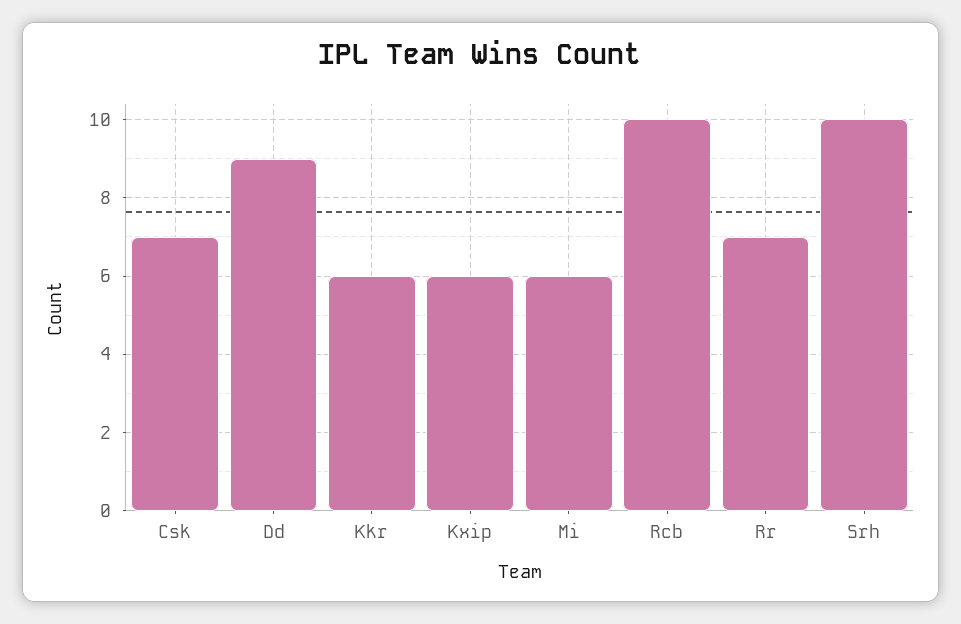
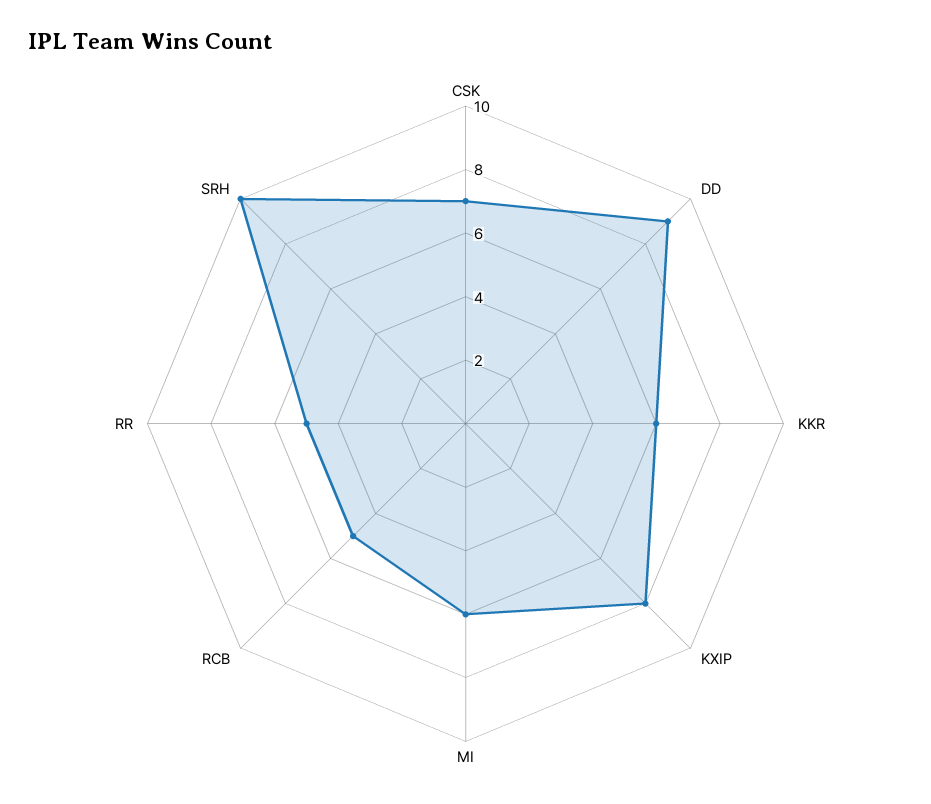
  {
    "Csk": 7,
    "Dd": 9,
    "Kkr": 6,
-   "Kxip": 6,
+   "Kxip": 8,
    "Mi": 6,
-   "Rcb": 10,
+   "Rcb": 5,
-   "Rr": 7,
+   "Rr": 5,
    "Srh": 10
  }

